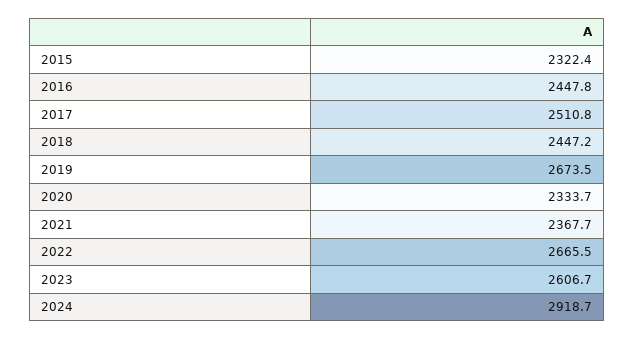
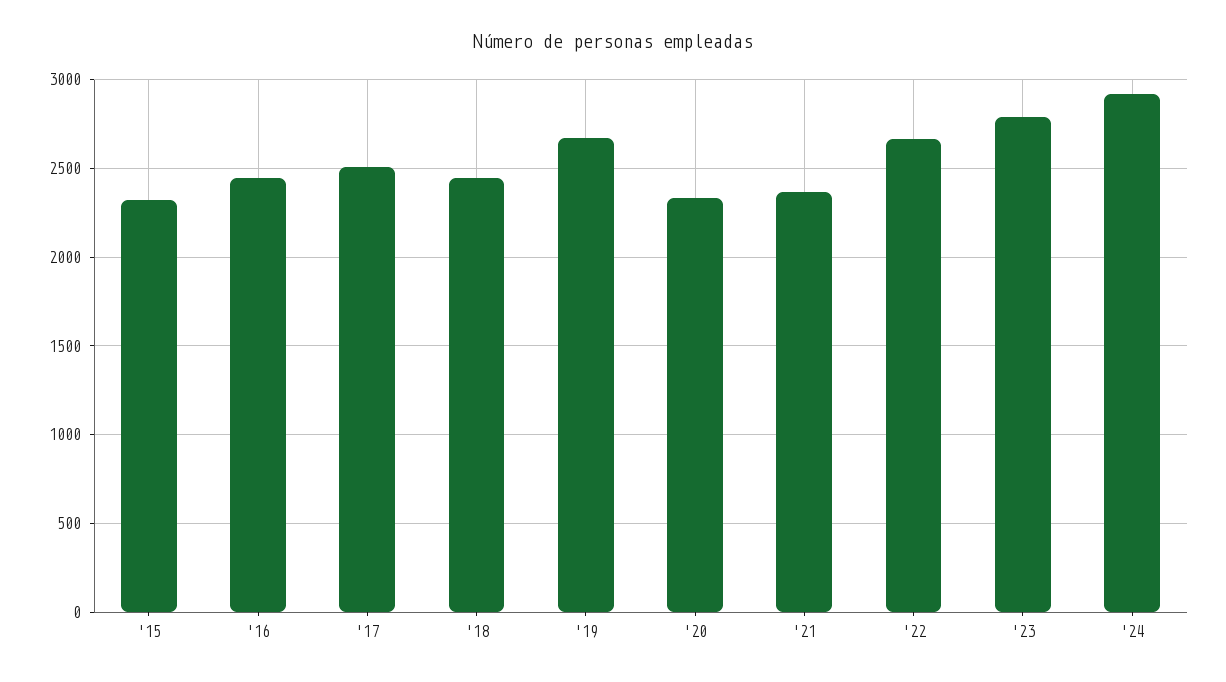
  {
    "2015": 2322.4,
    "2016": 2447.8,
    "2017": 2510.8,
    "2018": 2447.2,
    "2019": 2673.5,
    "2020": 2333.7,
    "2021": 2367.7,
    "2022": 2665.5,
-   "2023": 2606.7,
+   "2023": 2800,
    "2024": 2918.7
  }

